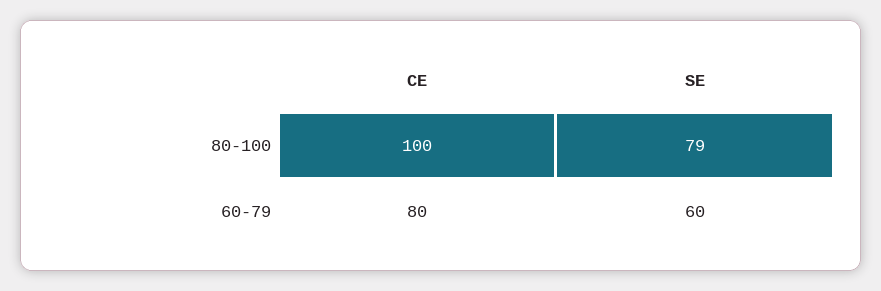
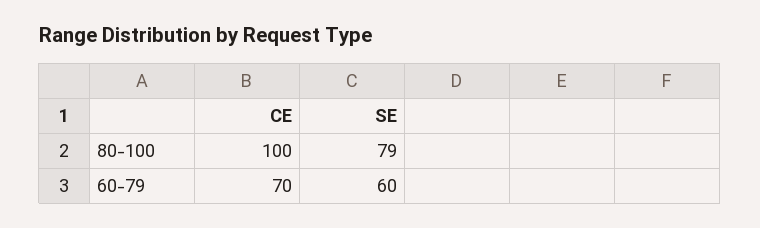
  {
    "CE": {
      "80-100": 100,
-     "60-79": 80
+     "60-79": 70
    },
    "SE": {
      "80-100": 79,
      "60-79": 60
    }
  }

